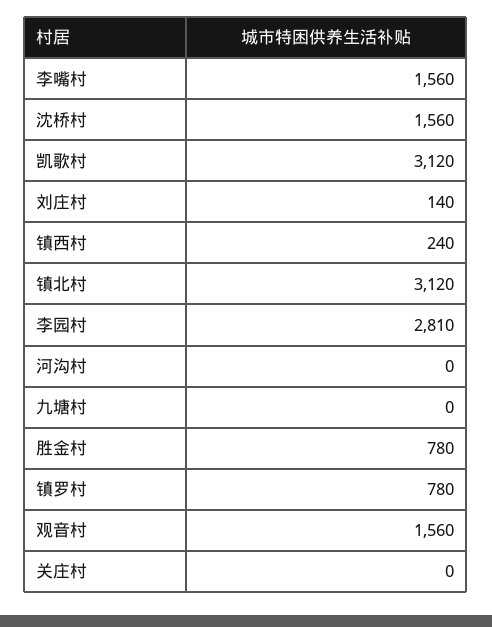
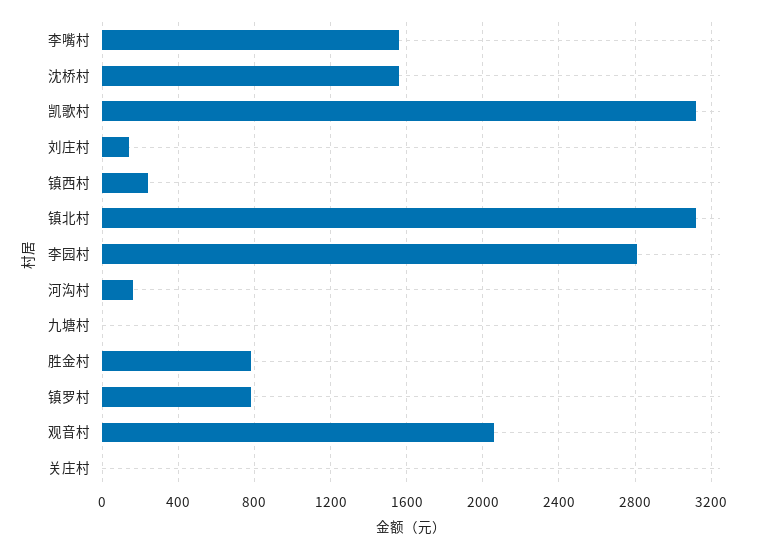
  {
    "李嘴村": 1560,
    "沈桥村": 1560,
    "凯歌村": 3120,
    "刘庄村": 140,
    "镇西村": 240,
    "镇北村": 3120,
    "李园村": 2810,
-   "河沟村": 0,
+   "河沟村": 150,
    "九塘村": 0,
    "胜金村": 780,
    "镇罗村": 780,
-   "观音村": 1560,
+   "观音村": 2050,
    "关庄村": 0
  }

